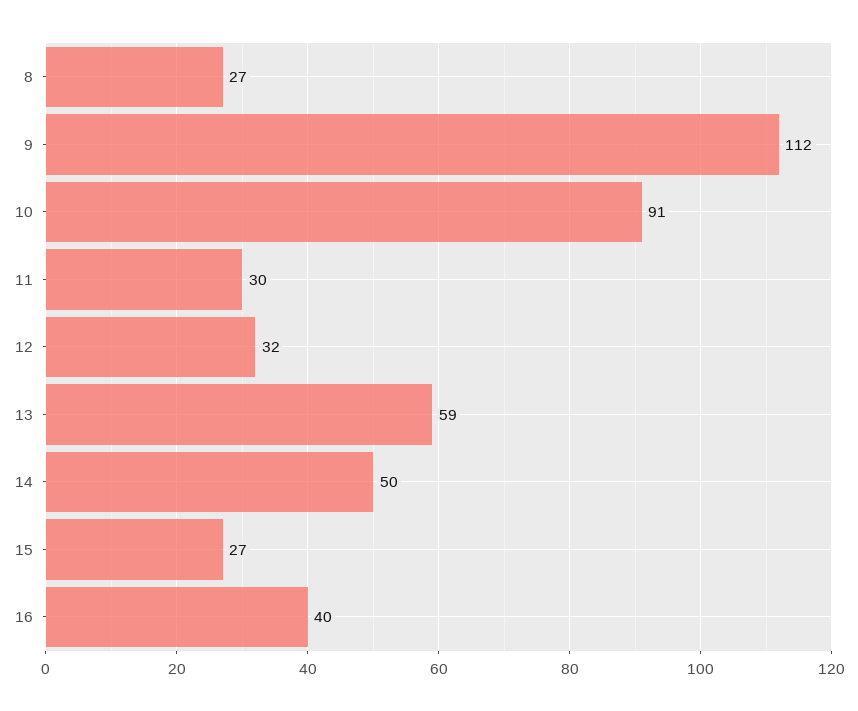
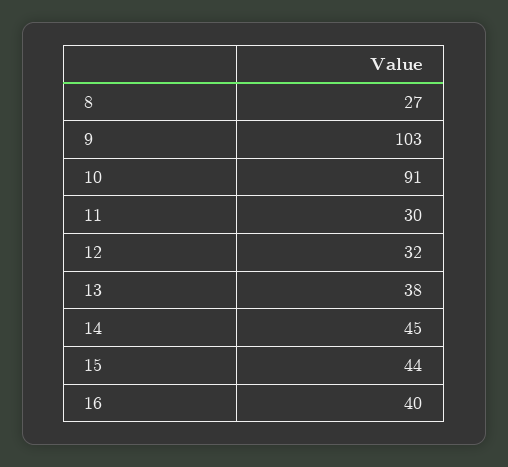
  {
    "8": 27,
-   "9": 112,
+   "9": 103,
    "10": 91,
    "11": 30,
    "12": 32,
-   "13": 59,
+   "13": 38,
-   "14": 50,
+   "14": 45,
-   "15": 27,
+   "15": 44,
    "16": 40
  }

